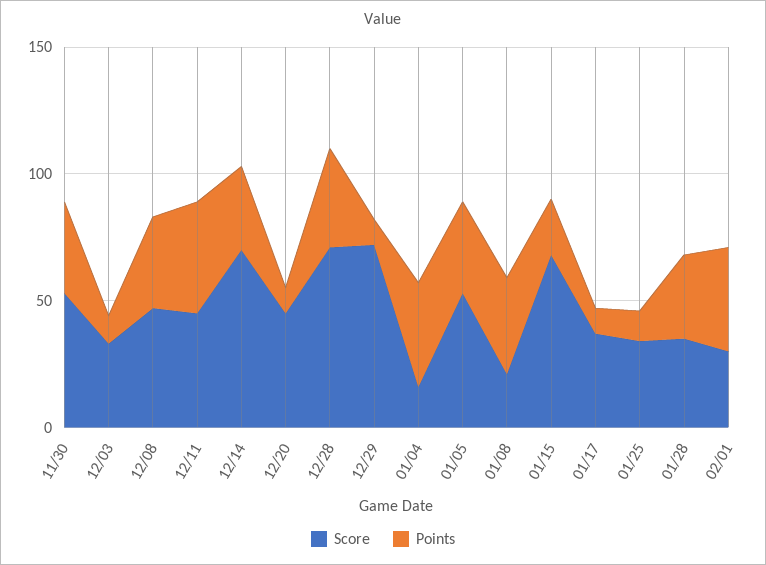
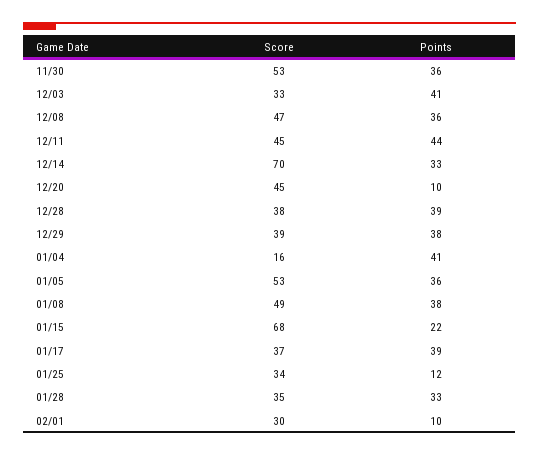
  {
    "Score": {
      "11/30": 53,
      "12/03": 33,
      "12/08": 47,
      "12/11": 45,
      "12/14": 70,
      "12/20": 45,
-     "12/28": 70,
+     "12/28": 38,
-     "12/29": 70,
+     "12/29": 39,
      "01/04": 16,
      "01/05": 53,
-     "01/08": 20,
+     "01/08": 49,
      "01/15": 68,
      "01/17": 37,
      "01/25": 34,
      "01/28": 35,
      "02/01": 30
    },
    "Points": {
      "11/30": 36,
-     "12/03": 10,
+     "12/03": 41,
      "12/08": 36,
      "12/11": 44,
      "12/14": 33,
      "12/20": 10,
      "12/28": 39,
-     "12/29": 10,
+     "12/29": 38,
      "01/04": 41,
      "01/05": 36,
      "01/08": 38,
      "01/15": 22,
-     "01/17": 10,
+     "01/17": 39,
      "01/25": 12,
      "01/28": 33,
-     "02/01": 40
+     "02/01": 10
    }
  }

